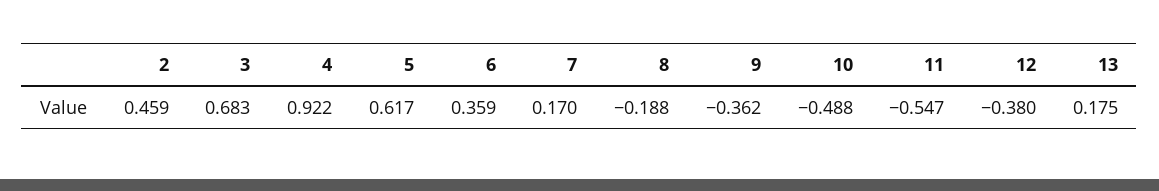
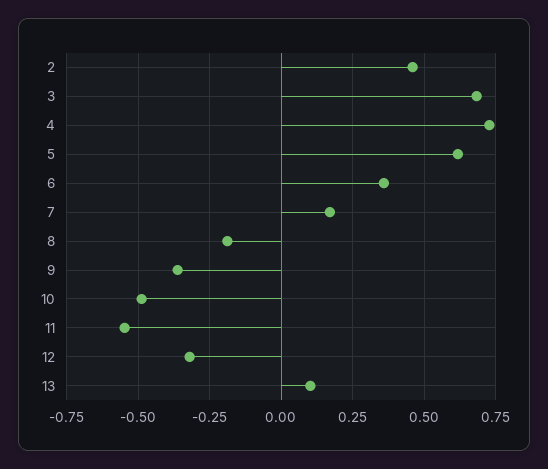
  {
    "2": 0.459,
    "3": 0.683,
-   "4": 0.922,
+   "4": 0.725,
    "5": 0.617,
    "6": 0.359,
    "7": 0.17,
    "8": -0.188,
    "9": -0.362,
    "10": -0.488,
    "11": -0.547,
-   "12": -0.38,
+   "12": -0.325,
-   "13": 0.175
+   "13": 0.1
  }

